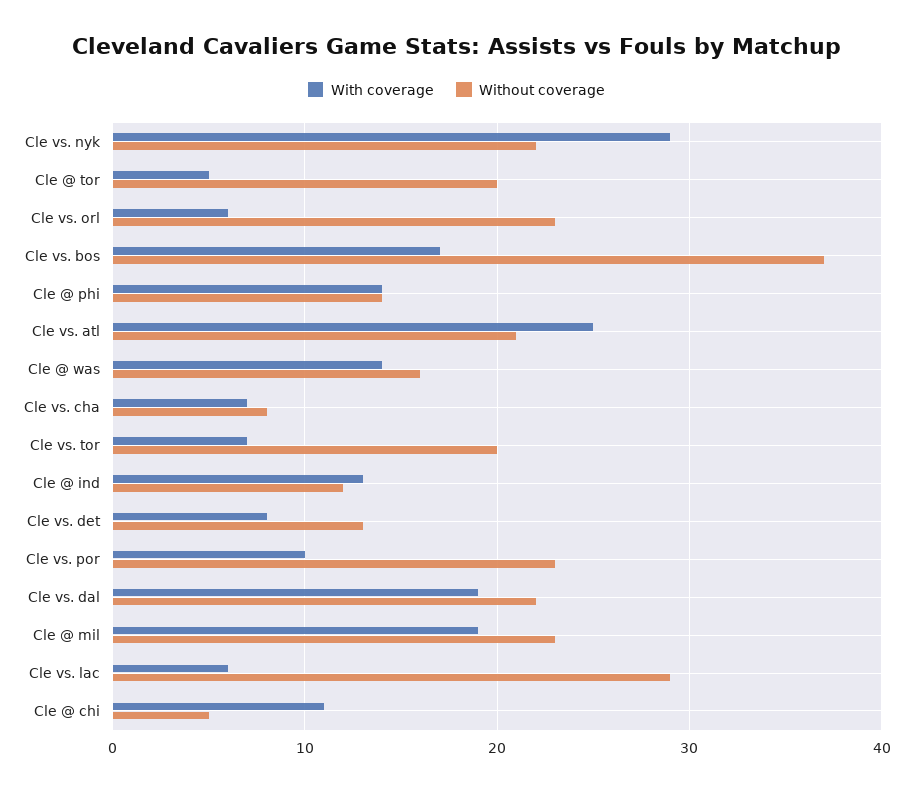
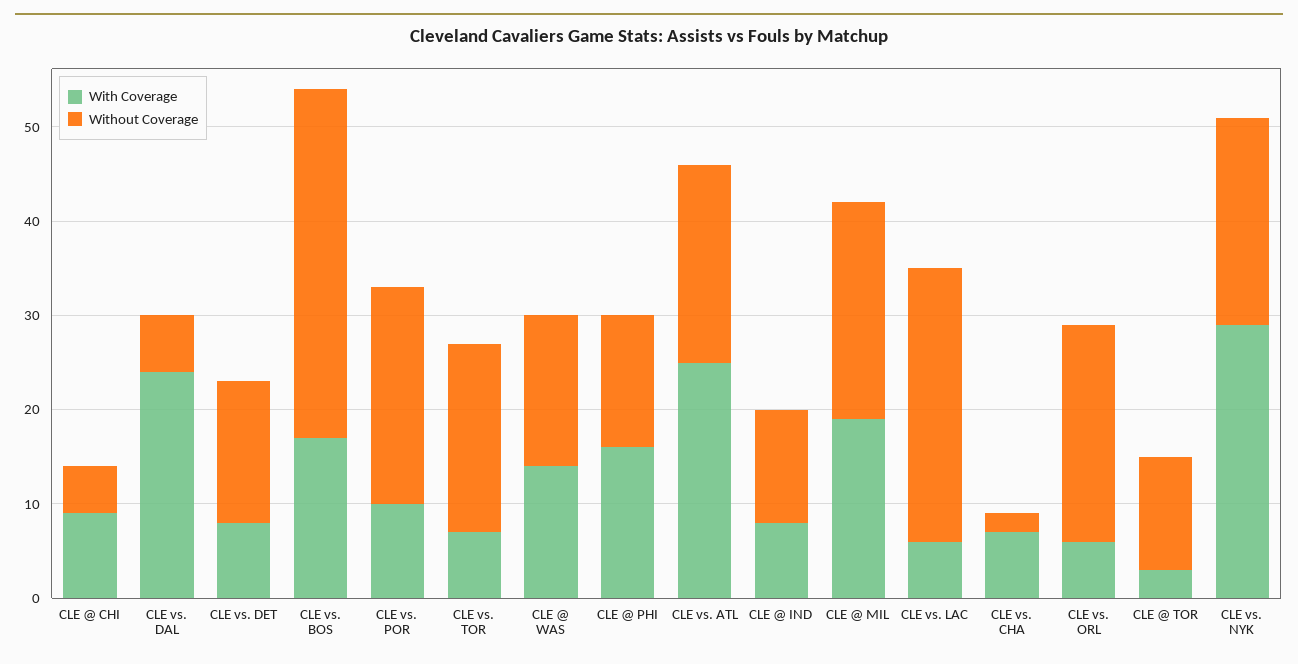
  {
    "With coverage": {
      "Cle vs. nyk": 29,
-     "Cle @ tor": 5,
+     "Cle @ tor": 3,
      "Cle vs. orl": 6,
      "Cle vs. bos": 17,
-     "Cle @ phi": 14,
+     "Cle @ phi": 16,
      "Cle vs. atl": 25,
      "Cle @ was": 14,
      "Cle vs. cha": 7,
      "Cle vs. tor": 7,
-     "Cle @ ind": 13,
+     "Cle @ ind": 8,
      "Cle vs. det": 8,
      "Cle vs. por": 10,
-     "Cle vs. dal": 19,
+     "Cle vs. dal": 24,
      "Cle @ mil": 19,
      "Cle vs. lac": 6,
-     "Cle @ chi": 11
+     "Cle @ chi": 9
    },
    "Without coverage": {
      "Cle vs. nyk": 22,
-     "Cle @ tor": 20,
+     "Cle @ tor": 12,
      "Cle vs. orl": 23,
      "Cle vs. bos": 37,
      "Cle @ phi": 14,
      "Cle vs. atl": 21,
      "Cle @ was": 16,
-     "Cle vs. cha": 8,
+     "Cle vs. cha": 2,
      "Cle vs. tor": 20,
      "Cle @ ind": 12,
-     "Cle vs. det": 13,
+     "Cle vs. det": 15,
      "Cle vs. por": 23,
-     "Cle vs. dal": 22,
+     "Cle vs. dal": 6,
      "Cle @ mil": 23,
      "Cle vs. lac": 29,
      "Cle @ chi": 5
    }
  }

